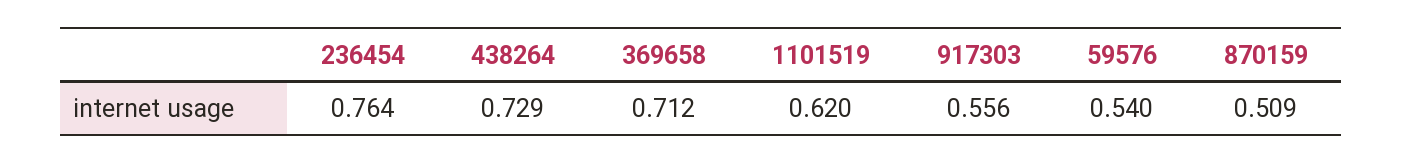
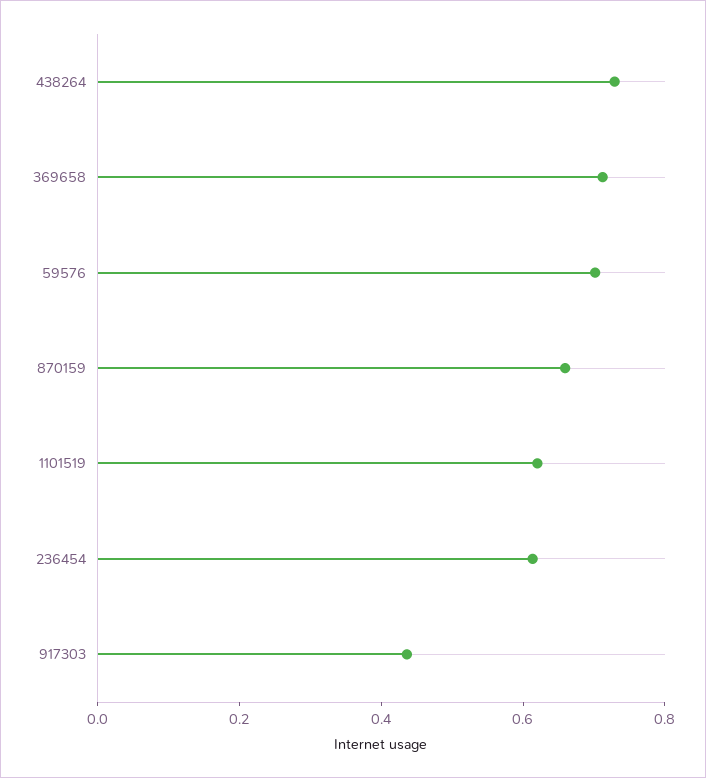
  {
-   "236454": 0.764,
+   "236454": 0.6,
    "438264": 0.729,
    "369658": 0.712,
    "1101519": 0.62,
-   "917303": 0.556,
+   "917303": 0.45,
-   "59576": 0.54,
+   "59576": 0.7,
-   "870159": 0.509
+   "870159": 0.65
  }

